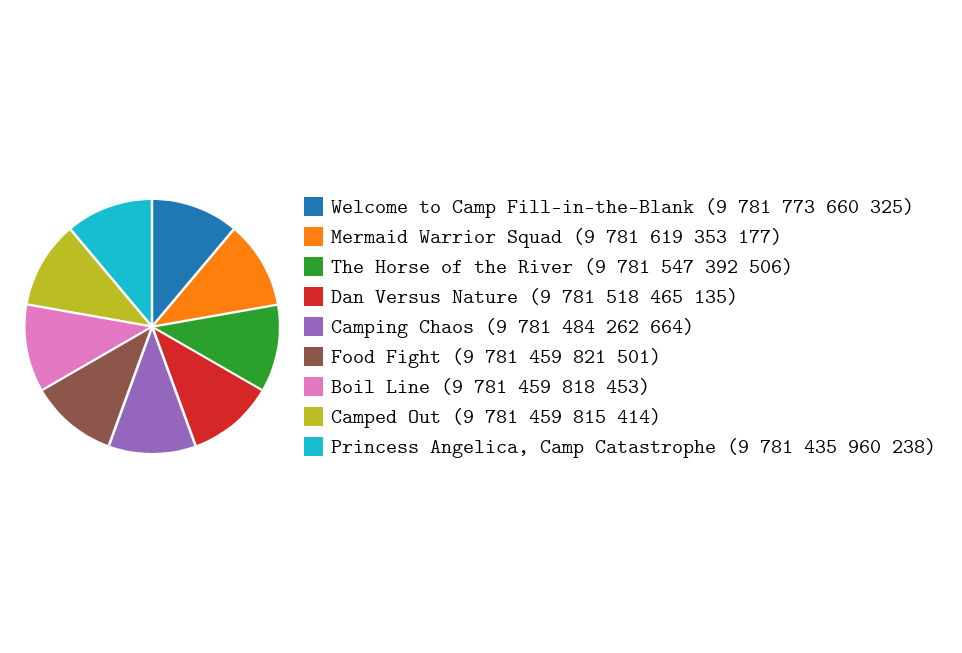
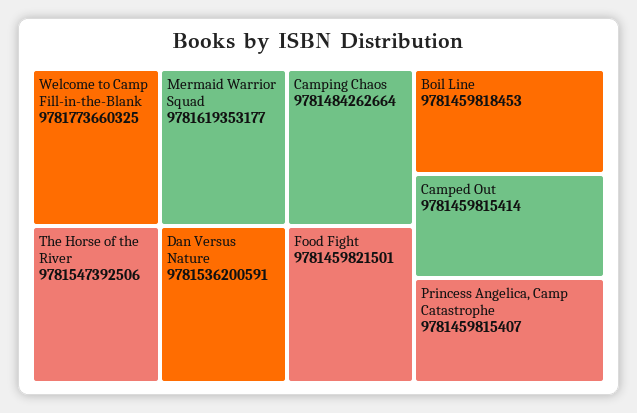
  {
    "Welcome to Camp Fill-in-the-Blank": 9781773660325,
    "Mermaid Warrior Squad": 9781619353177,
    "The Horse of the River": 9781547392506,
-   "Dan Versus Nature": 9781518465135,
+   "Dan Versus Nature": 9781536200591,
    "Camping Chaos": 9781484262664,
    "Food Fight": 9781459821501,
    "Boil Line": 9781459818453,
    "Camped Out": 9781459815414,
-   "Princess Angelica, Camp Catastrophe": 9781435960238
+   "Princess Angelica, Camp Catastrophe": 9781459815407
  }

